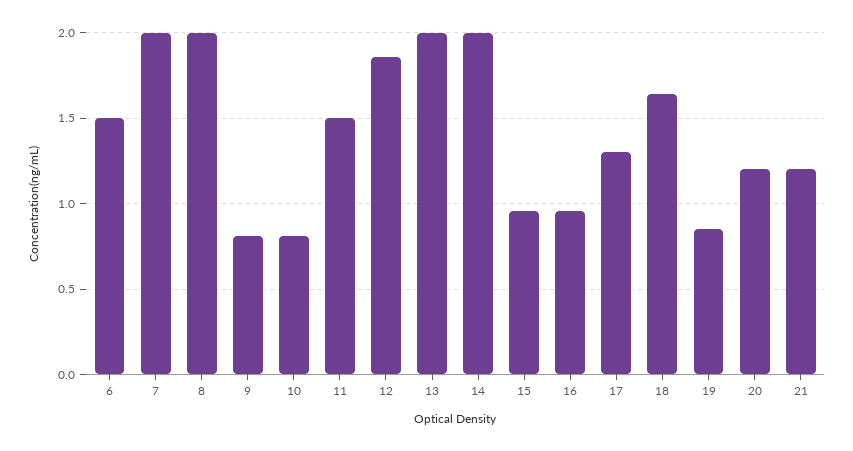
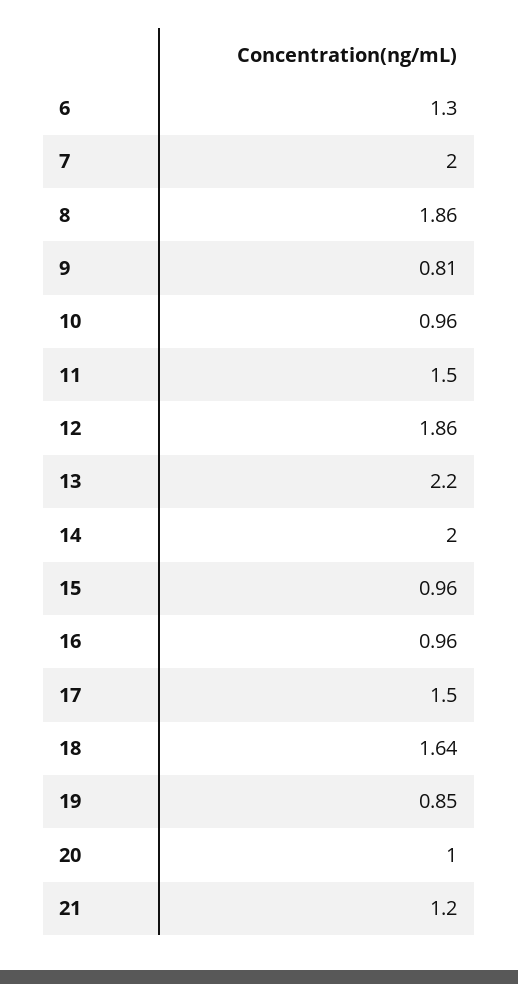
  {
-   "6": 1.5,
+   "6": 1.3,
    "7": 2,
-   "8": 2,
+   "8": 1.86,
    "9": 0.81,
-   "10": 0.8,
+   "10": 0.96,
    "11": 1.5,
    "12": 1.86,
-   "13": 2,
+   "13": 2.2,
    "14": 2,
    "15": 0.96,
    "16": 0.96,
-   "17": 1.3,
+   "17": 1.5,
    "18": 1.64,
    "19": 0.85,
-   "20": 1.2,
+   "20": 1,
    "21": 1.2
  }

